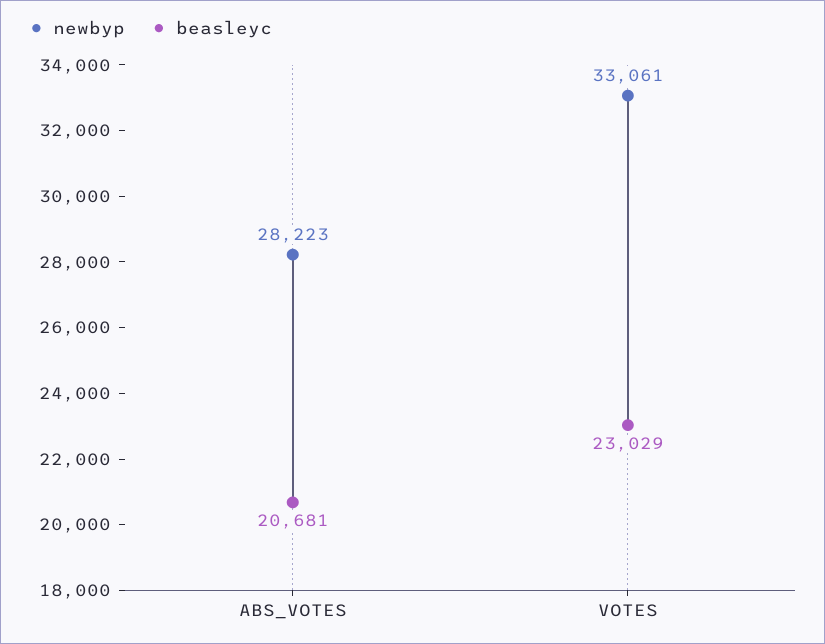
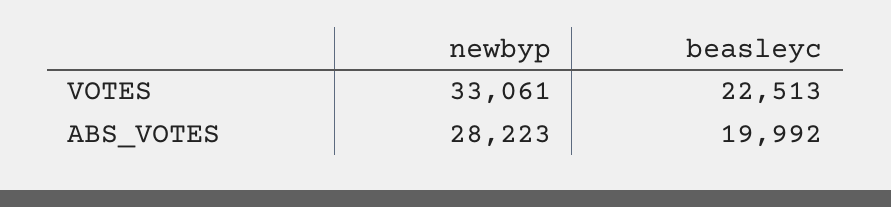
  {
    "newbyp": {
      "ABS_VOTES": 28223,
      "VOTES": 33061
    },
    "beasleyc": {
-     "ABS_VOTES": 20681,
+     "ABS_VOTES": 19992,
-     "VOTES": 23029
+     "VOTES": 22513
    }
  }

